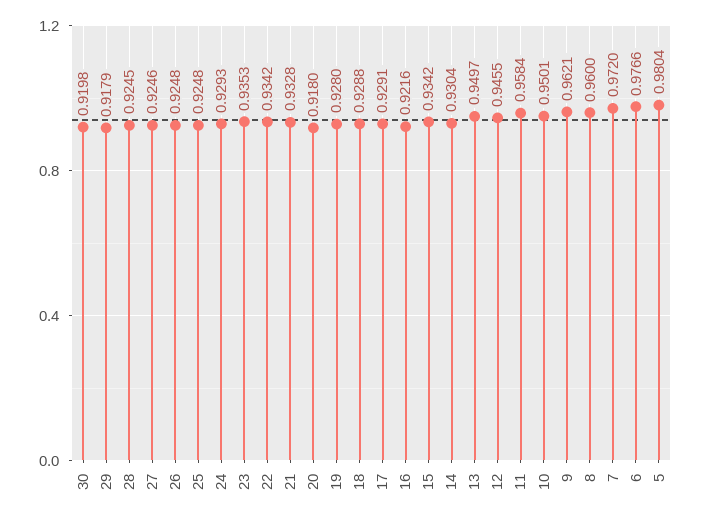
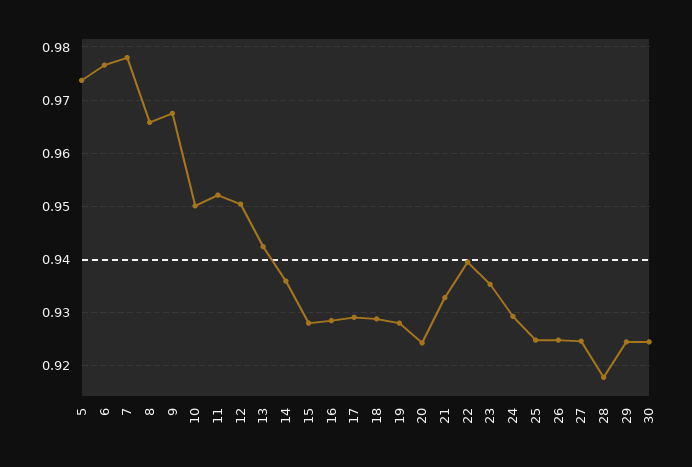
  {
-   "30": 0.9198,
+   "30": 0.924,
-   "29": 0.9179,
+   "29": 0.924,
-   "28": 0.9245,
+   "28": 0.918,
    "27": 0.9246,
    "26": 0.9248,
    "25": 0.9248,
    "24": 0.9293,
    "23": 0.9353,
-   "22": 0.9342,
+   "22": 0.94,
    "21": 0.9328,
-   "20": 0.918,
+   "20": 0.924,
    "19": 0.928,
    "18": 0.9288,
    "17": 0.9291,
-   "16": 0.9216,
+   "16": 0.928,
-   "15": 0.9342,
+   "15": 0.928,
-   "14": 0.9304,
+   "14": 0.936,
-   "13": 0.9497,
+   "13": 0.942,
-   "12": 0.9455,
+   "12": 0.95,
-   "11": 0.9584,
+   "11": 0.952,
    "10": 0.9501,
-   "9": 0.9621,
+   "9": 0.968,
-   "8": 0.96,
+   "8": 0.966,
-   "7": 0.972,
+   "7": 0.978,
    "6": 0.9766,
-   "5": 0.9804
+   "5": 0.974
  }

